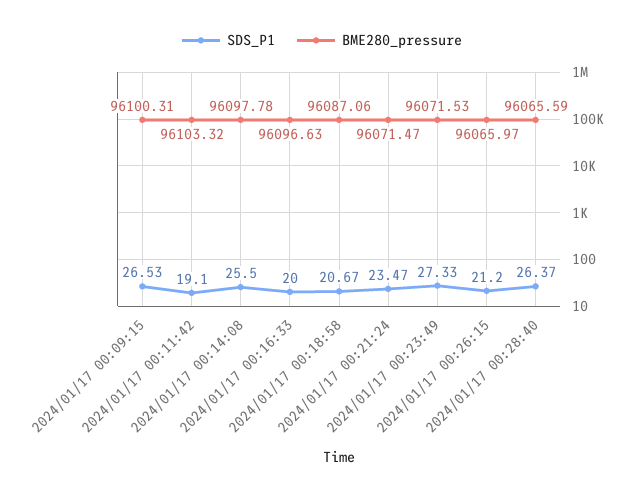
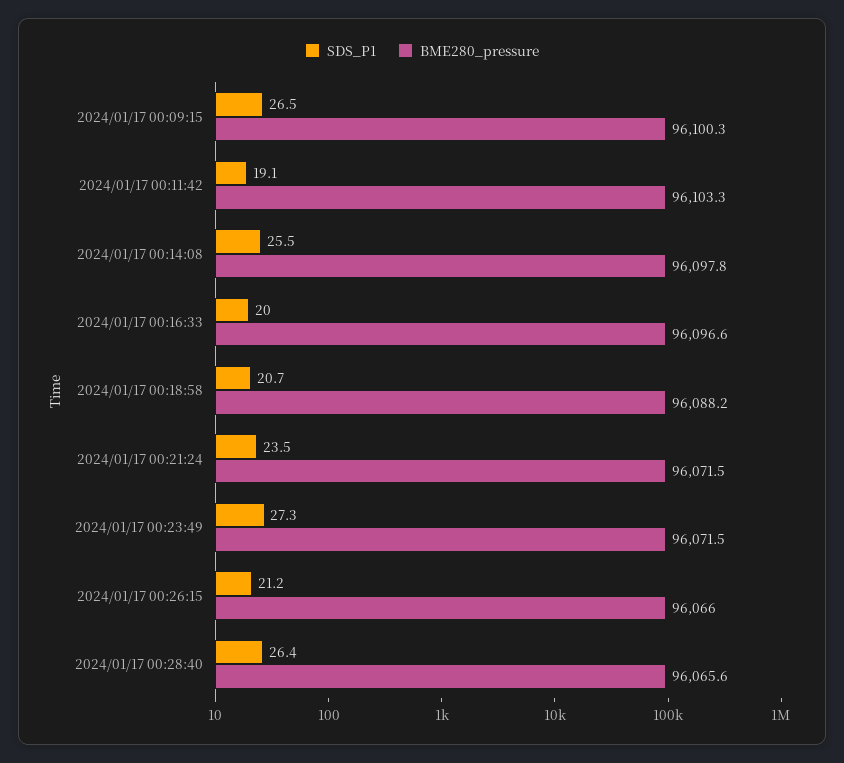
  {
    "SDS_P1": {
      "2024/01/17 00:09:15": 26.53,
      "2024/01/17 00:11:42": 19.1,
      "2024/01/17 00:14:08": 25.5,
      "2024/01/17 00:16:33": 20,
      "2024/01/17 00:18:58": 20.67,
      "2024/01/17 00:21:24": 23.47,
      "2024/01/17 00:23:49": 27.33,
      "2024/01/17 00:26:15": 21.2,
      "2024/01/17 00:28:40": 26.37
    },
    "BME280_pressure": {
      "2024/01/17 00:09:15": 96100.31,
      "2024/01/17 00:11:42": 96103.32,
      "2024/01/17 00:14:08": 96097.78,
      "2024/01/17 00:16:33": 96096.63,
-     "2024/01/17 00:18:58": 96087.06,
+     "2024/01/17 00:18:58": 96088.2,
      "2024/01/17 00:21:24": 96071.47,
      "2024/01/17 00:23:49": 96071.53,
      "2024/01/17 00:26:15": 96065.97,
      "2024/01/17 00:28:40": 96065.59
    }
  }

